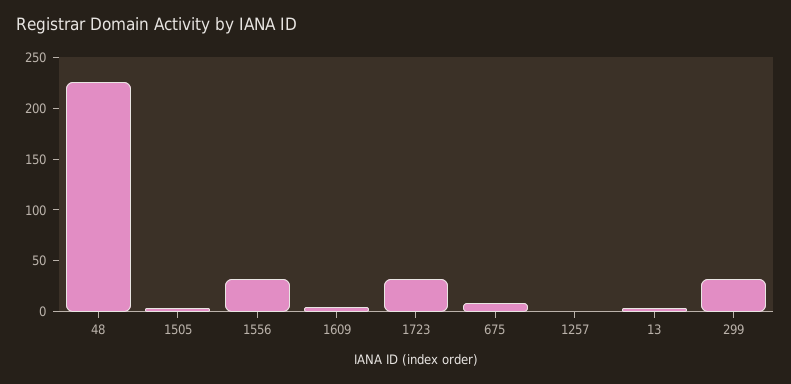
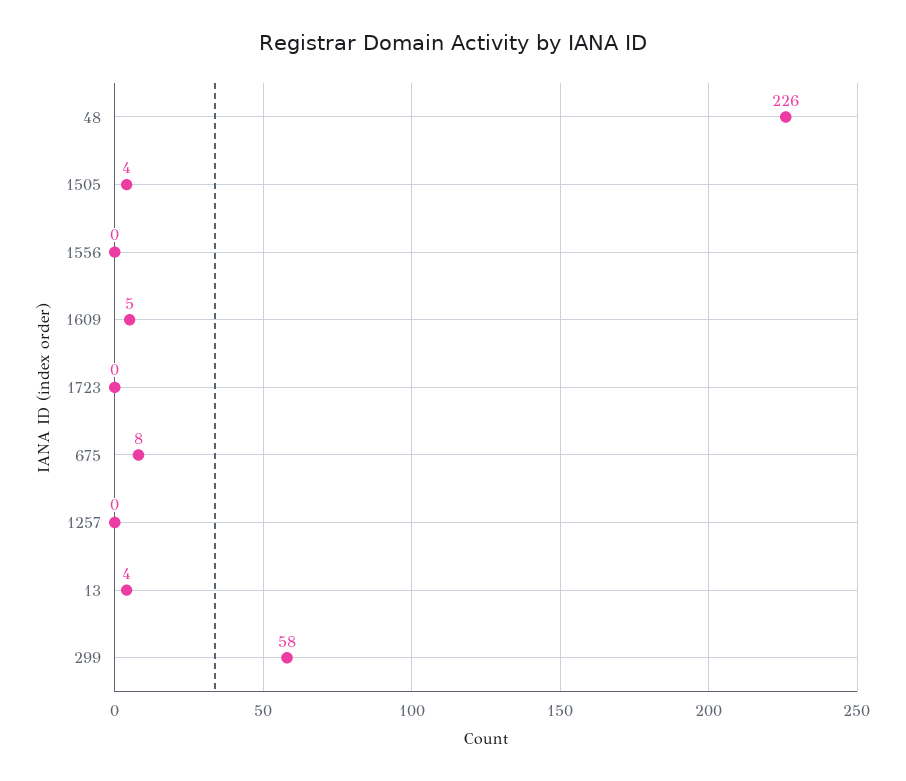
  {
    "48": 226,
    "1505": 4,
-   "1556": 30,
+   "1556": 0,
    "1609": 5,
-   "1723": 30,
+   "1723": 0,
    "675": 8,
    "1257": 0,
    "13": 4,
-   "299": 30
+   "299": 58
  }

